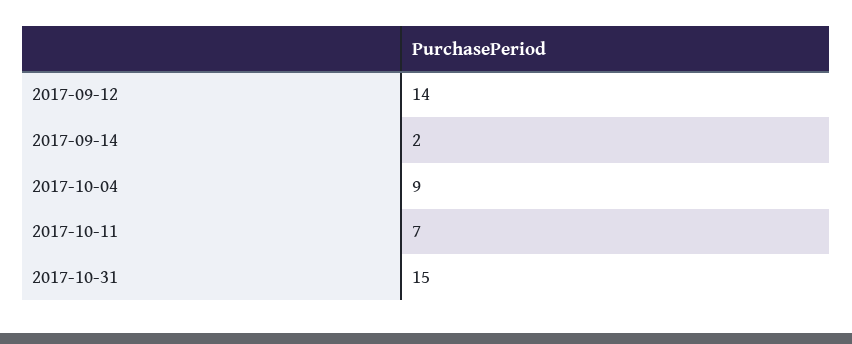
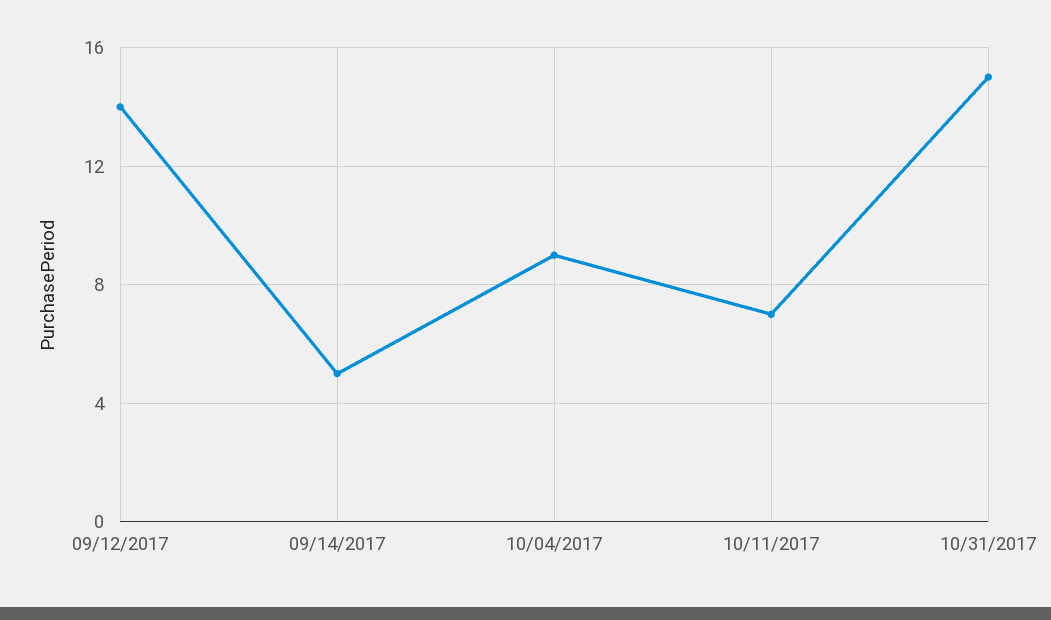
  {
    "2017-09-12": 14,
-   "2017-09-14": 2,
+   "2017-09-14": 5,
    "2017-10-04": 9,
    "2017-10-11": 7,
    "2017-10-31": 15
  }

